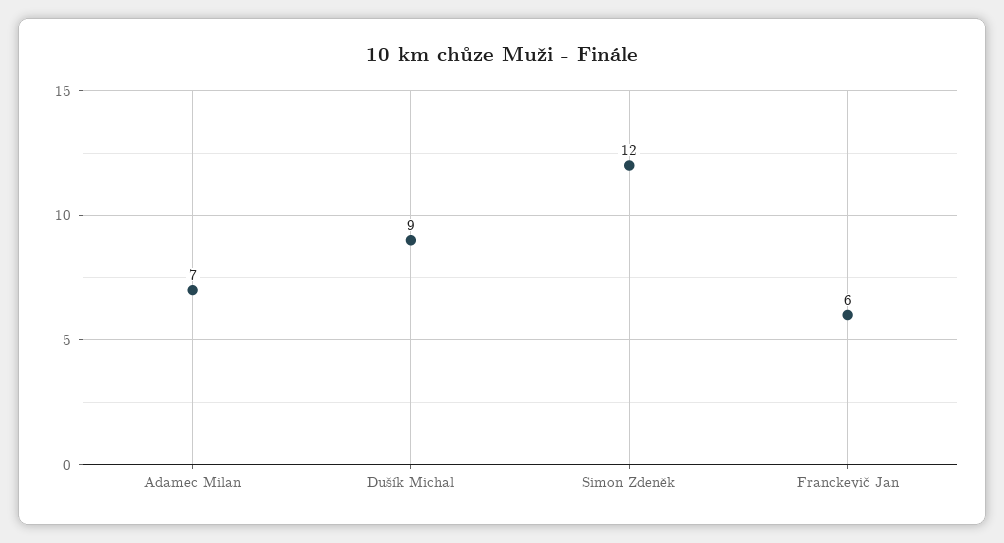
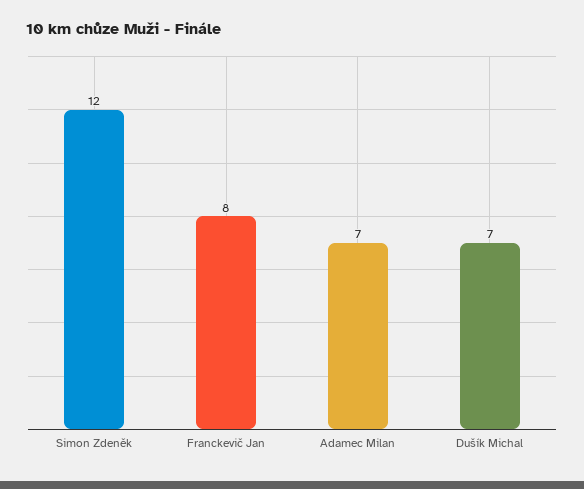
  {
    "Adamec Milan": 7,
-   "Dušík Michal": 9,
+   "Dušík Michal": 7,
    "Simon Zdeněk": 12,
-   "Franckevič Jan": 6
+   "Franckevič Jan": 8
  }

